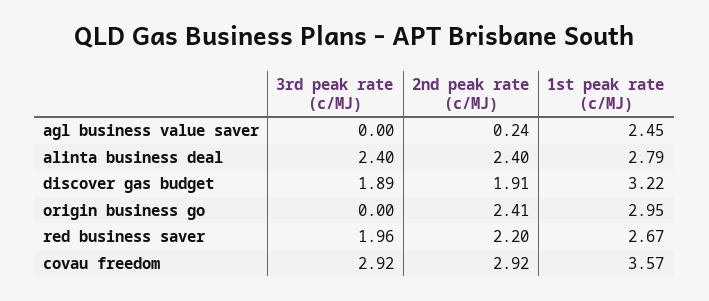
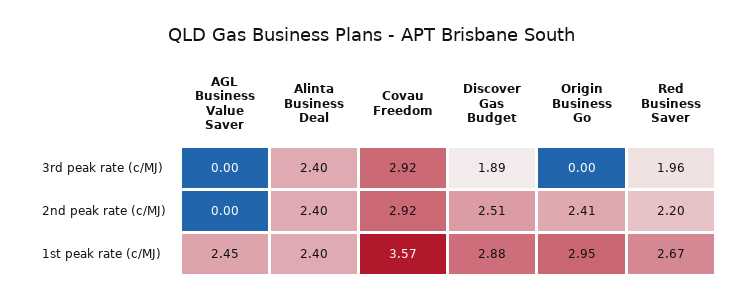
  {
    "3rd peak rate (c/MJ)": {
      "agl business value saver": 0,
      "alinta business deal": 2.4,
      "discover gas budget": 1.89,
      "origin business go": 0,
      "red business saver": 1.96,
      "covau freedom": 2.92
    },
    "2nd peak rate (c/MJ)": {
-     "agl business value saver": 0.24,
+     "agl business value saver": 0,
      "alinta business deal": 2.4,
-     "discover gas budget": 1.91,
+     "discover gas budget": 2.51,
      "origin business go": 2.41,
      "red business saver": 2.2,
      "covau freedom": 2.92
    },
    "1st peak rate (c/MJ)": {
      "agl business value saver": 2.45,
-     "alinta business deal": 2.79,
+     "alinta business deal": 2.4,
-     "discover gas budget": 3.22,
+     "discover gas budget": 2.88,
      "origin business go": 2.95,
      "red business saver": 2.67,
      "covau freedom": 3.57
    }
  }

